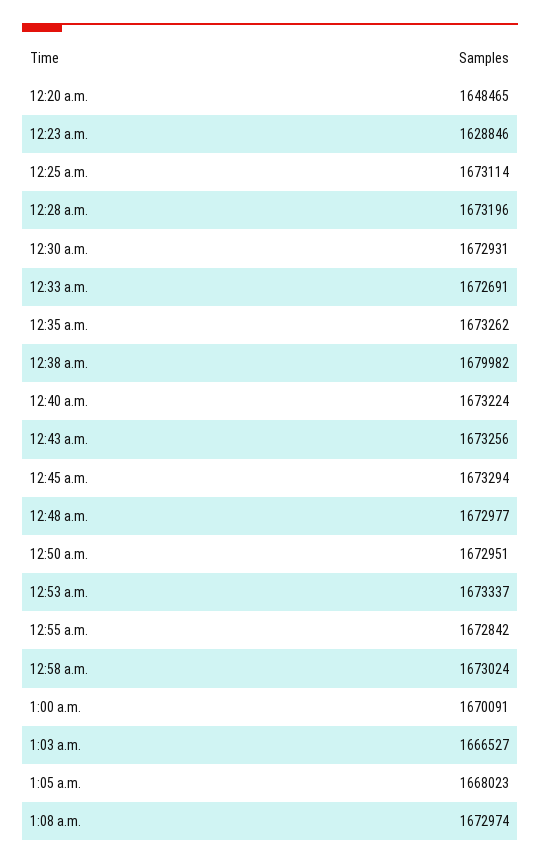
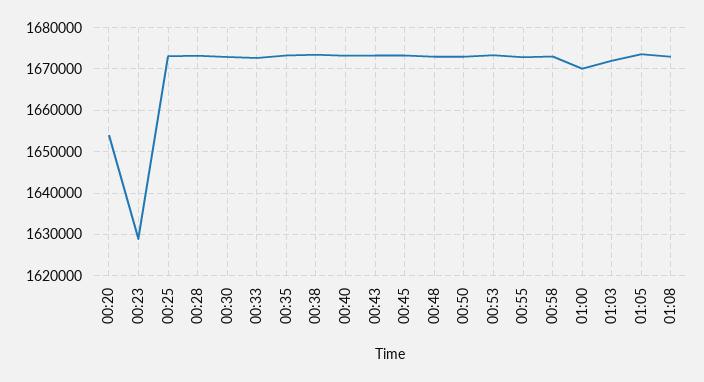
  {
-   "12:20 a.m.": 1648465,
+   "12:20 a.m.": 1654000,
    "12:23 a.m.": 1628846,
    "12:25 a.m.": 1673114,
    "12:28 a.m.": 1673196,
    "12:30 a.m.": 1672931,
    "12:33 a.m.": 1672691,
    "12:35 a.m.": 1673262,
-   "12:38 a.m.": 1679982,
+   "12:38 a.m.": 1674000,
    "12:40 a.m.": 1673224,
    "12:43 a.m.": 1673256,
    "12:45 a.m.": 1673294,
    "12:48 a.m.": 1672977,
    "12:50 a.m.": 1672951,
    "12:53 a.m.": 1673337,
    "12:55 a.m.": 1672842,
    "12:58 a.m.": 1673024,
    "1:00 a.m.": 1670091,
-   "1:03 a.m.": 1666527,
+   "1:03 a.m.": 1672000,
-   "1:05 a.m.": 1668023,
+   "1:05 a.m.": 1674000,
    "1:08 a.m.": 1672974
  }

